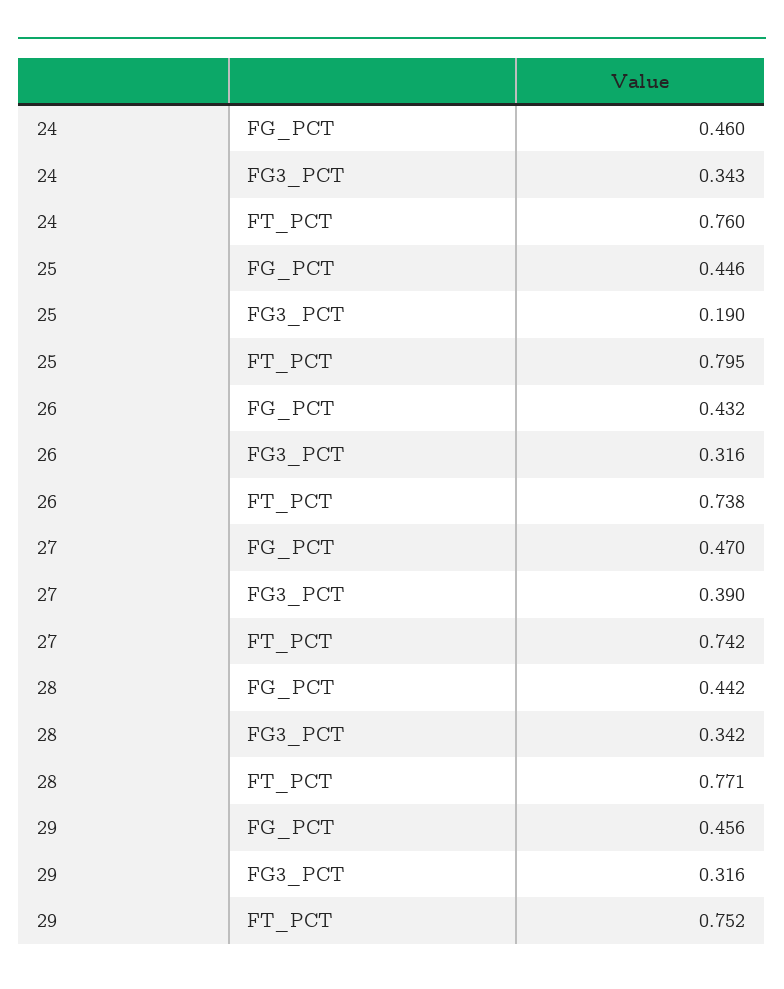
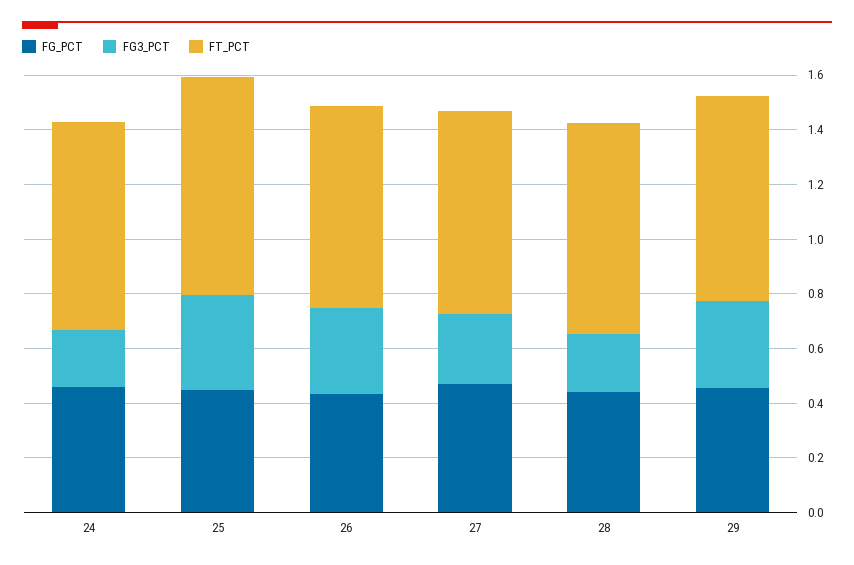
  {
    "FG_PCT": {
      "24": 0.46,
      "25": 0.446,
      "26": 0.432,
      "27": 0.47,
      "28": 0.442,
      "29": 0.456
    },
    "FG3_PCT": {
-     "24": 0.343,
+     "24": 0.2,
-     "25": 0.19,
+     "25": 0.35,
      "26": 0.316,
-     "27": 0.39,
+     "27": 0.25,
-     "28": 0.342,
+     "28": 0.2,
      "29": 0.316
    },
    "FT_PCT": {
      "24": 0.76,
      "25": 0.795,
      "26": 0.738,
      "27": 0.742,
      "28": 0.771,
      "29": 0.752
    }
  }

